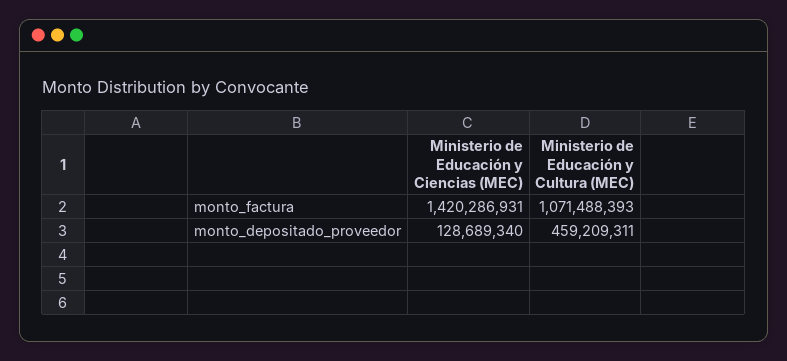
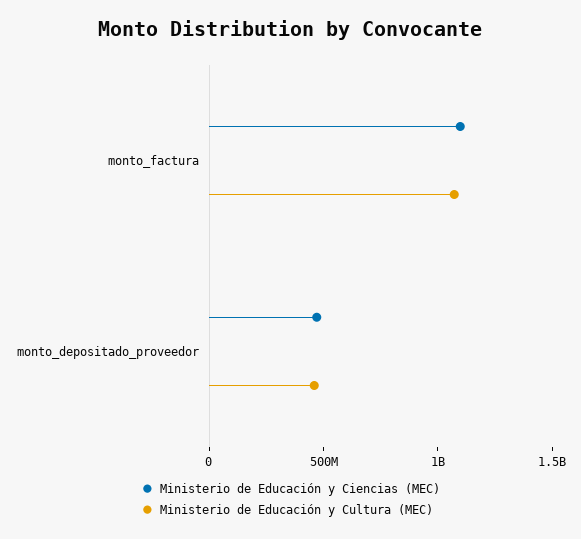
  {
    "Ministerio de Educación y Ciencias (MEC)": {
-     "monto_factura": 1420286931,
+     "monto_factura": 1100000000,
-     "monto_depositado_proveedor": 128689340
+     "monto_depositado_proveedor": 500000000
    },
    "Ministerio de Educación y Cultura (MEC)": {
      "monto_factura": 1071488393,
      "monto_depositado_proveedor": 459209311
    }
  }

